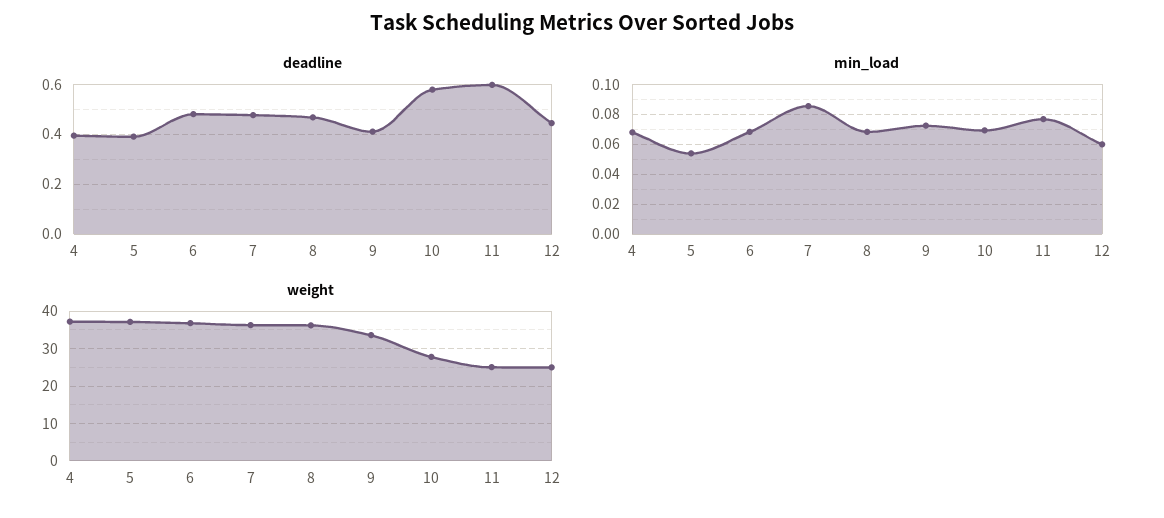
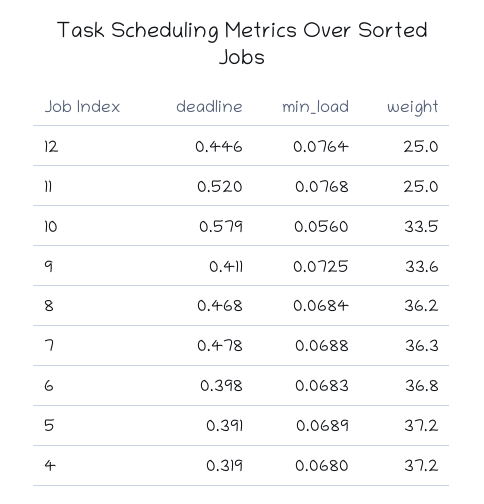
  {
    "deadline": {
-     "4": 0.4,
+     "4": 0.319,
      "5": 0.391,
-     "6": 0.475,
+     "6": 0.398,
      "7": 0.478,
      "8": 0.468,
      "9": 0.411,
      "10": 0.579,
-     "11": 0.6,
+     "11": 0.52,
      "12": 0.446
    },
    "min_load": {
      "4": 0.068,
-     "5": 0.055,
+     "5": 0.0689,
      "6": 0.0683,
-     "7": 0.085,
+     "7": 0.0688,
      "8": 0.0684,
      "9": 0.0725,
-     "10": 0.07,
+     "10": 0.056,
      "11": 0.0768,
-     "12": 0.06
+     "12": 0.0764
    },
    "weight": {
      "4": 37.2,
      "5": 37.2,
      "6": 36.8,
      "7": 36.3,
      "8": 36.2,
      "9": 33.6,
-     "10": 28,
+     "10": 33.5,
      "11": 25,
      "12": 25
    }
  }

